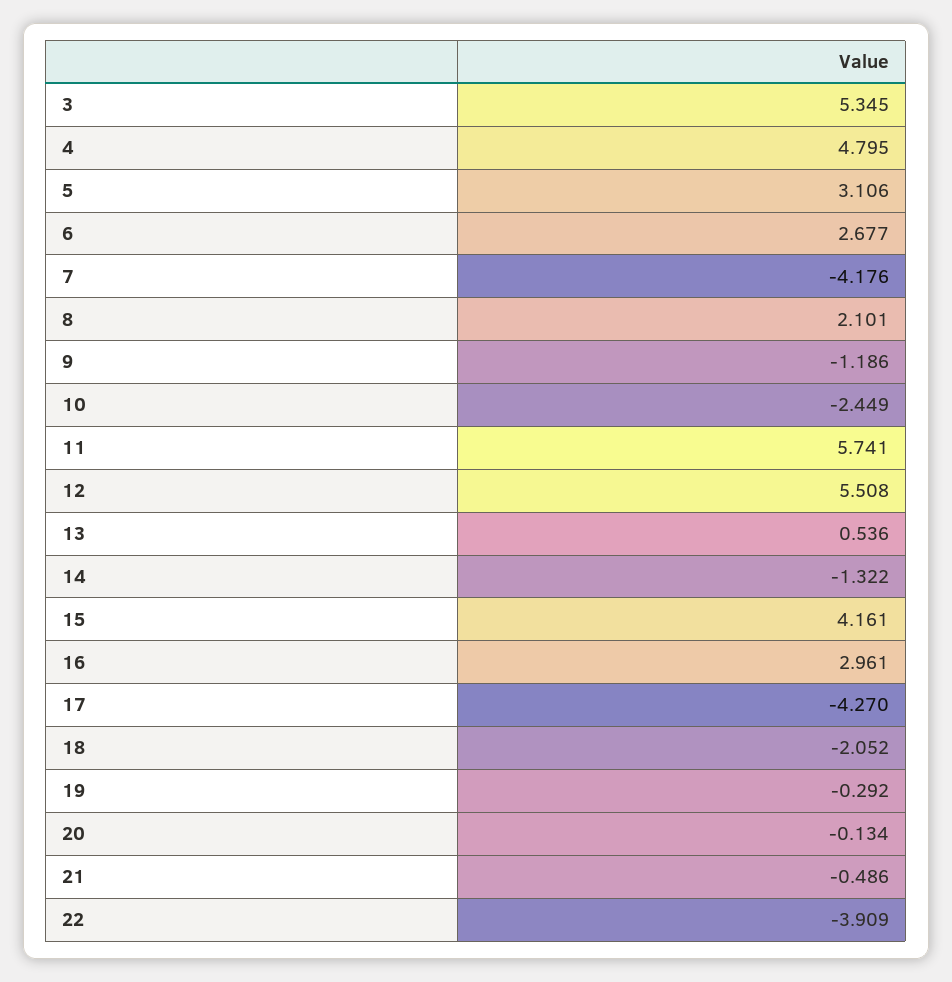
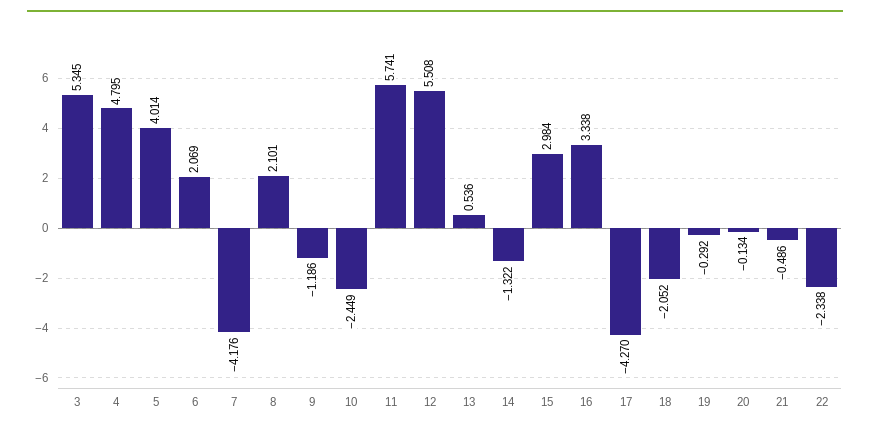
  {
    "3": 5.345,
    "4": 4.795,
-   "5": 3.106,
+   "5": 4.014,
-   "6": 2.677,
+   "6": 2.069,
    "7": -4.176,
    "8": 2.101,
    "9": -1.186,
    "10": -2.449,
    "11": 5.741,
    "12": 5.508,
    "13": 0.536,
    "14": -1.322,
-   "15": 4.161,
+   "15": 2.984,
-   "16": 2.961,
+   "16": 3.338,
    "17": -4.27,
    "18": -2.052,
    "19": -0.292,
    "20": -0.134,
    "21": -0.486,
-   "22": -3.909
+   "22": -2.338
  }

